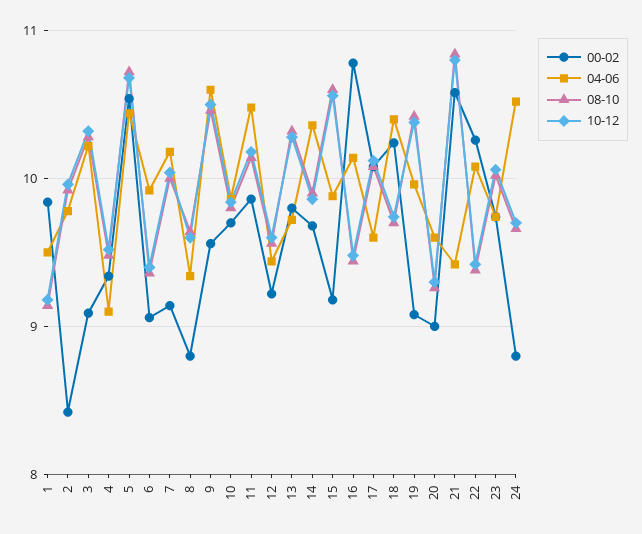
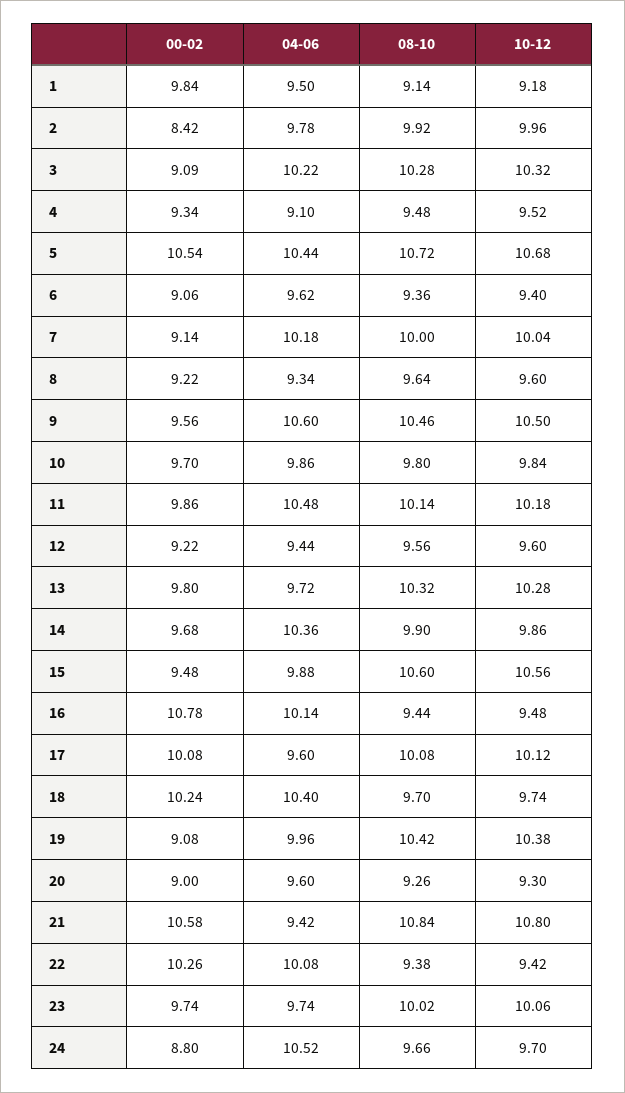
  {
    "00-02": {
      "1": 9.84,
      "2": 8.42,
      "3": 9.09,
      "4": 9.34,
      "5": 10.54,
      "6": 9.06,
      "7": 9.14,
-     "8": 8.8,
+     "8": 9.22,
      "9": 9.56,
      "10": 9.7,
      "11": 9.86,
      "12": 9.22,
      "13": 9.8,
      "14": 9.68,
-     "15": 9.2,
+     "15": 9.48,
      "16": 10.78,
      "17": 10.08,
      "18": 10.24,
      "19": 9.08,
      "20": 9,
      "21": 10.58,
      "22": 10.26,
      "23": 9.74,
      "24": 8.8
    },
    "04-06": {
      "1": 9.5,
      "2": 9.78,
      "3": 10.22,
      "4": 9.1,
      "5": 10.44,
-     "6": 9.9,
+     "6": 9.62,
      "7": 10.18,
      "8": 9.34,
      "9": 10.6,
      "10": 9.86,
      "11": 10.48,
      "12": 9.44,
      "13": 9.72,
      "14": 10.36,
      "15": 9.88,
      "16": 10.14,
      "17": 9.6,
      "18": 10.4,
      "19": 9.96,
      "20": 9.6,
      "21": 9.42,
      "22": 10.08,
      "23": 9.74,
      "24": 10.52
    },
    "08-10": {
      "1": 9.14,
      "2": 9.92,
      "3": 10.28,
      "4": 9.48,
      "5": 10.72,
      "6": 9.36,
      "7": 10,
      "8": 9.64,
      "9": 10.46,
      "10": 9.8,
      "11": 10.14,
      "12": 9.56,
      "13": 10.32,
      "14": 9.9,
      "15": 10.6,
      "16": 9.44,
      "17": 10.08,
      "18": 9.7,
      "19": 10.42,
      "20": 9.26,
      "21": 10.84,
      "22": 9.38,
      "23": 10.02,
      "24": 9.66
    },
    "10-12": {
      "1": 9.18,
      "2": 9.96,
      "3": 10.32,
      "4": 9.52,
      "5": 10.68,
      "6": 9.4,
      "7": 10.04,
      "8": 9.6,
      "9": 10.5,
      "10": 9.84,
      "11": 10.18,
      "12": 9.6,
      "13": 10.28,
      "14": 9.86,
      "15": 10.56,
      "16": 9.48,
      "17": 10.12,
      "18": 9.74,
      "19": 10.38,
      "20": 9.3,
      "21": 10.8,
      "22": 9.42,
      "23": 10.06,
      "24": 9.7
    }
  }

